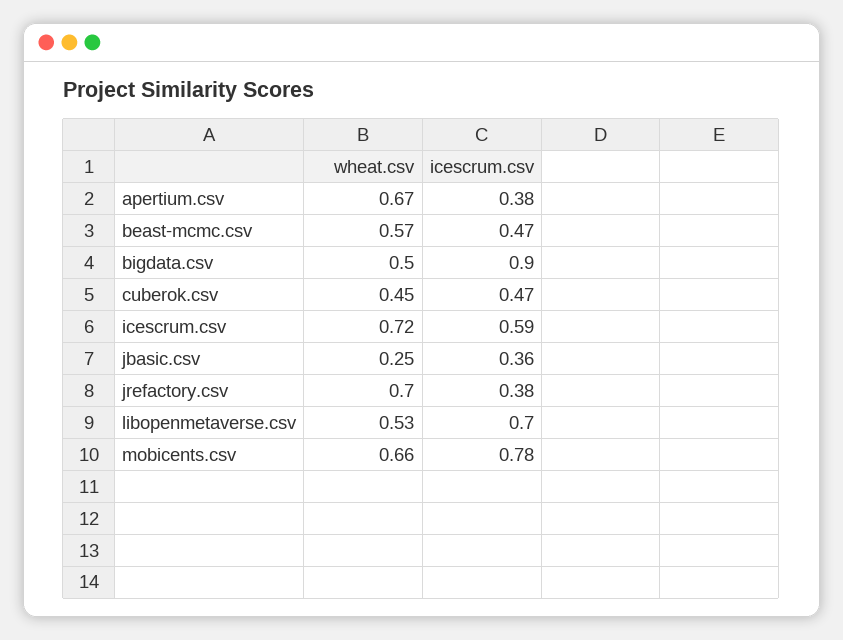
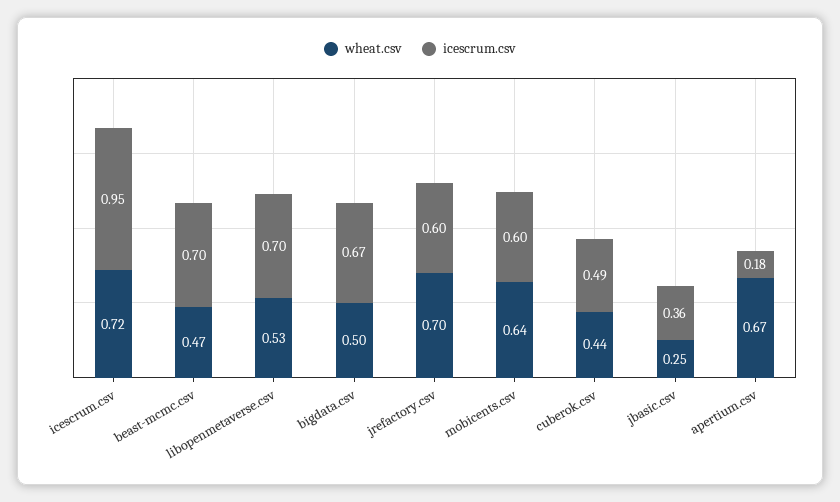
  {
    "wheat.csv": {
      "apertium.csv": 0.67,
-     "beast-mcmc.csv": 0.57,
+     "beast-mcmc.csv": 0.47,
      "bigdata.csv": 0.5,
-     "cuberok.csv": 0.45,
+     "cuberok.csv": 0.44,
      "icescrum.csv": 0.72,
      "jbasic.csv": 0.25,
      "jrefactory.csv": 0.7,
      "libopenmetaverse.csv": 0.53,
-     "mobicents.csv": 0.66
+     "mobicents.csv": 0.64
    },
    "icescrum.csv": {
-     "apertium.csv": 0.38,
+     "apertium.csv": 0.18,
-     "beast-mcmc.csv": 0.47,
+     "beast-mcmc.csv": 0.7,
-     "bigdata.csv": 0.9,
+     "bigdata.csv": 0.67,
-     "cuberok.csv": 0.47,
+     "cuberok.csv": 0.49,
-     "icescrum.csv": 0.59,
+     "icescrum.csv": 0.95,
      "jbasic.csv": 0.36,
-     "jrefactory.csv": 0.38,
+     "jrefactory.csv": 0.6,
      "libopenmetaverse.csv": 0.7,
-     "mobicents.csv": 0.78
+     "mobicents.csv": 0.6
    }
  }

